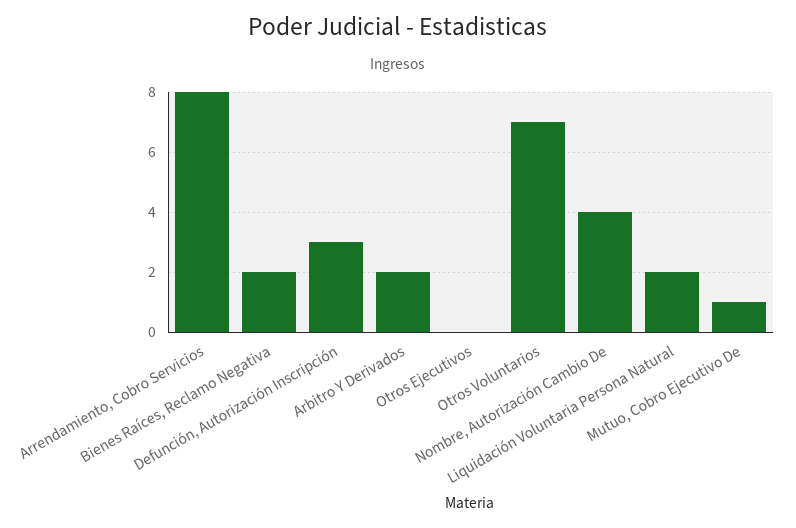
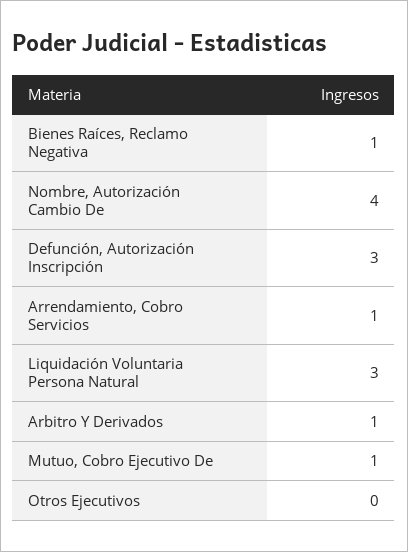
  {
-   "Arrendamiento, Cobro Servicios": 8,
+   "Arrendamiento, Cobro Servicios": 1,
-   "Bienes Raíces, Reclamo Negativa": 2,
+   "Bienes Raíces, Reclamo Negativa": 1,
    "Defunción, Autorización Inscripción": 3,
-   "Arbitro Y Derivados": 2,
+   "Arbitro Y Derivados": 1,
    "Otros Ejecutivos": 0,
-   "Otros Voluntarios": 7,
    "Nombre, Autorización Cambio De": 4,
-   "Liquidación Voluntaria Persona Natural": 2,
+   "Liquidación Voluntaria Persona Natural": 3,
    "Mutuo, Cobro Ejecutivo De": 1
  }

